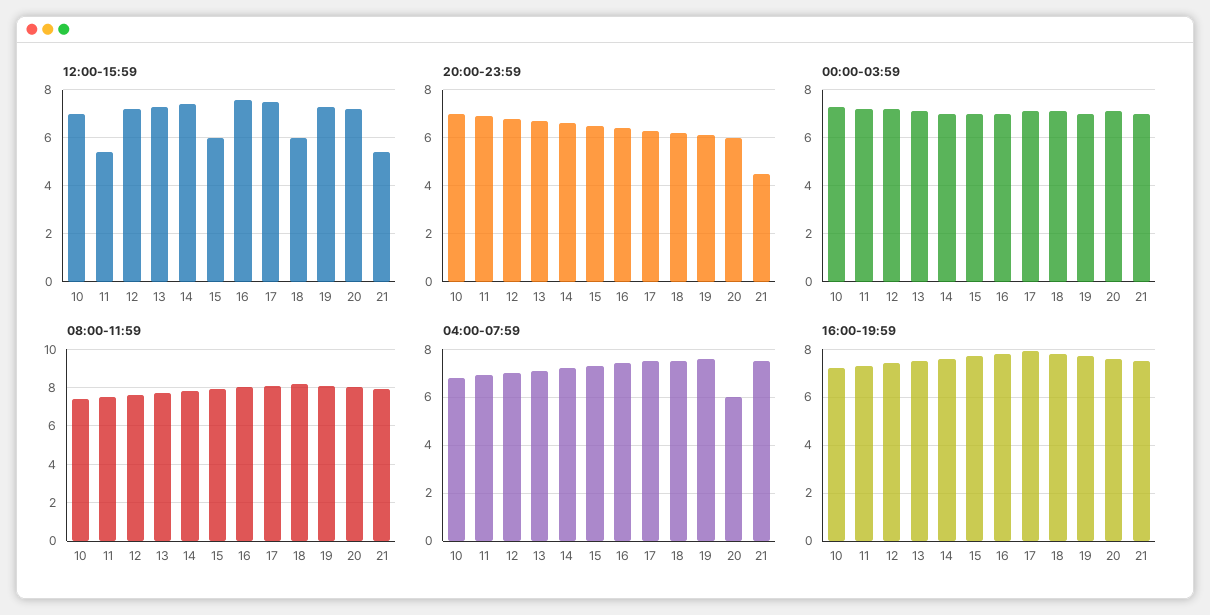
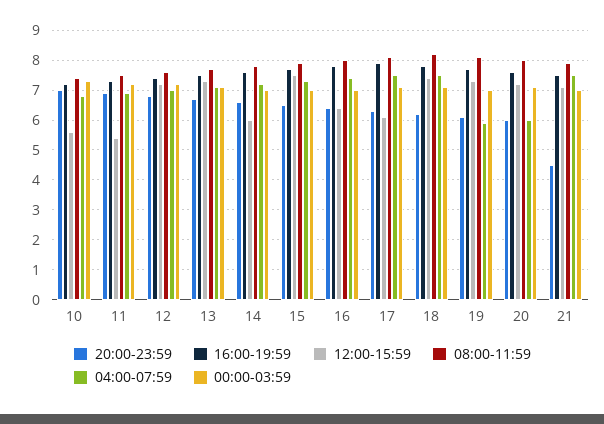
  {
    "12:00-15:59": {
-     "10": 7,
+     "10": 5.5,
      "11": 5.5,
      "12": 7,
      "13": 7.5,
-     "14": 7.5,
+     "14": 6,
-     "15": 6,
+     "15": 7.5,
-     "16": 7.5,
+     "16": 6.5,
-     "17": 7.5,
+     "17": 6,
-     "18": 6,
+     "18": 7.5,
      "19": 7.5,
      "20": 7,
-     "21": 5.5
+     "21": 7
    },
    "20:00-23:59": {
      "10": 7,
      "11": 7,
      "12": 7,
      "13": 6.5,
      "14": 6.5,
      "15": 6.5,
      "16": 6.5,
      "17": 6.5,
      "18": 6,
      "19": 6,
      "20": 6,
      "21": 4.5
    },
    "00:00-03:59": {
      "10": 7.5,
      "11": 7,
      "12": 7,
      "13": 7,
      "14": 7,
      "15": 7,
      "16": 7,
      "17": 7,
      "18": 7,
      "19": 7,
      "20": 7,
      "21": 7
    },
    "08:00-11:59": {
      "10": 7.5,
      "11": 7.5,
      "12": 7.5,
      "13": 7.5,
      "14": 8,
      "15": 8,
      "16": 8,
      "17": 8,
      "18": 8,
      "19": 8,
      "20": 8,
      "21": 8
    },
    "04:00-07:59": {
      "10": 7,
      "11": 7,
      "12": 7,
      "13": 7,
      "14": 7,
      "15": 7.5,
      "16": 7.5,
      "17": 7.5,
      "18": 7.5,
-     "19": 7.5,
+     "19": 6,
      "20": 6,
      "21": 7.5
    },
    "16:00-19:59": {
      "10": 7,
      "11": 7.5,
      "12": 7.5,
      "13": 7.5,
      "14": 7.5,
      "15": 7.5,
      "16": 8,
      "17": 8,
      "18": 8,
      "19": 7.5,
      "20": 7.5,
      "21": 7.5
    }
  }

